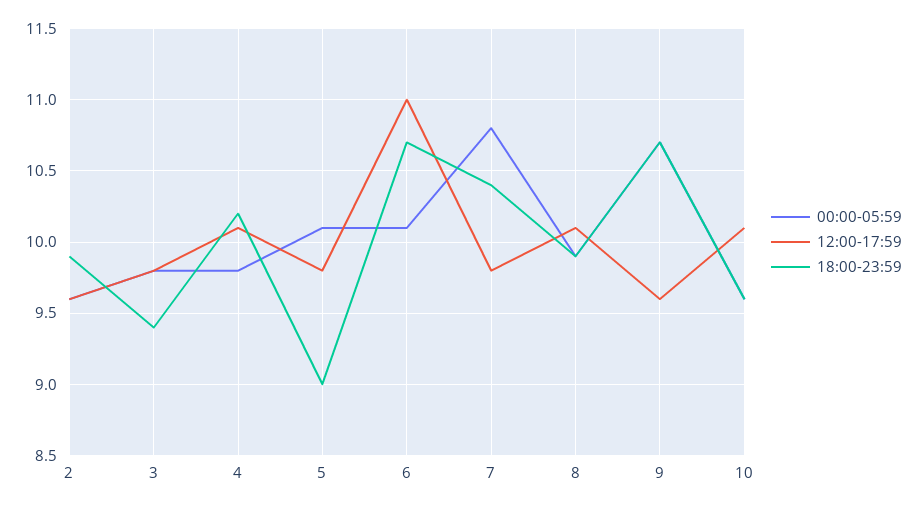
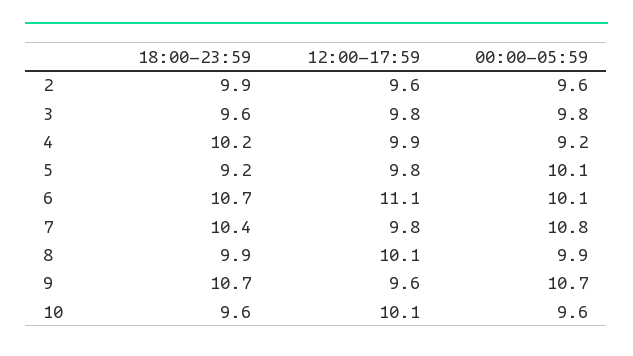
  {
    "00:00-05:59": {
      "2": 9.6,
      "3": 9.8,
-     "4": 9.8,
+     "4": 9.2,
      "5": 10.1,
      "6": 10.1,
      "7": 10.8,
      "8": 9.9,
      "9": 10.7,
      "10": 9.6
    },
    "12:00-17:59": {
      "2": 9.6,
      "3": 9.8,
-     "4": 10.1,
+     "4": 9.9,
      "5": 9.8,
-     "6": 11,
+     "6": 11.1,
      "7": 9.8,
      "8": 10.1,
      "9": 9.6,
      "10": 10.1
    },
    "18:00-23:59": {
      "2": 9.9,
-     "3": 9.4,
+     "3": 9.6,
      "4": 10.2,
-     "5": 9,
+     "5": 9.2,
      "6": 10.7,
      "7": 10.4,
      "8": 9.9,
      "9": 10.7,
      "10": 9.6
    }
  }

